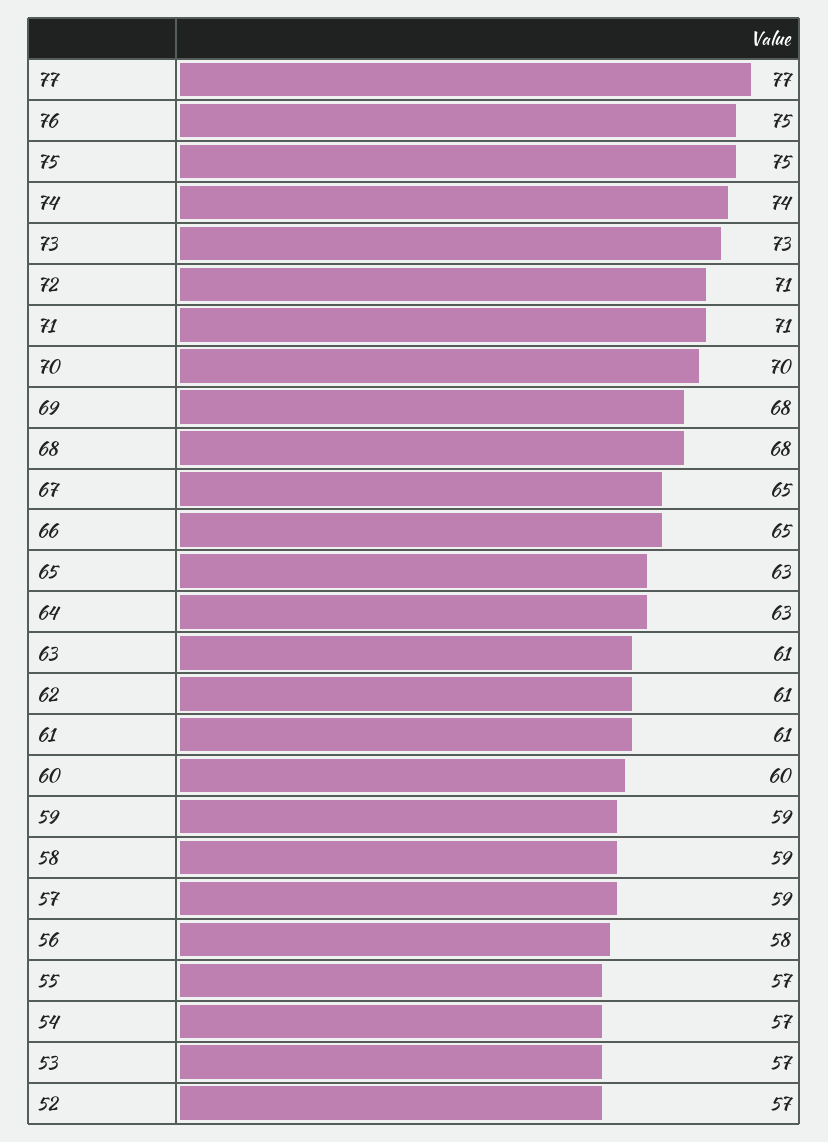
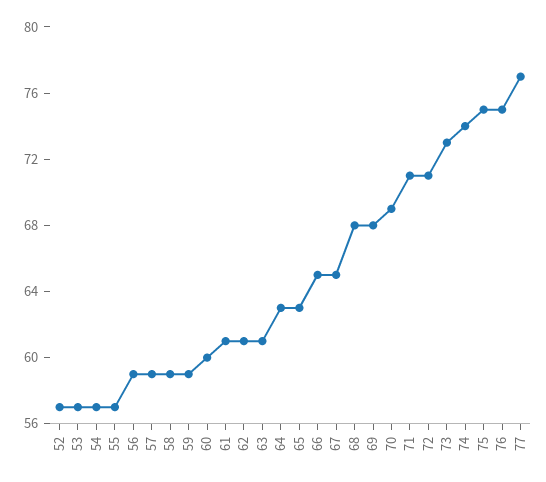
  {
    "77": 77,
    "76": 75,
    "75": 75,
    "74": 74,
    "73": 73,
    "72": 71,
    "71": 71,
-   "70": 70,
+   "70": 69,
    "69": 68,
    "68": 68,
    "67": 65,
    "66": 65,
    "65": 63,
    "64": 63,
    "63": 61,
    "62": 61,
    "61": 61,
    "60": 60,
    "59": 59,
    "58": 59,
    "57": 59,
-   "56": 58,
+   "56": 59,
    "55": 57,
    "54": 57,
    "53": 57,
    "52": 57
  }

